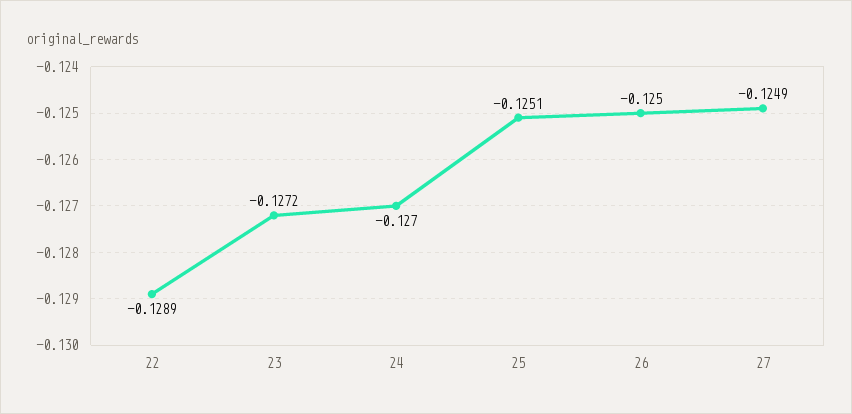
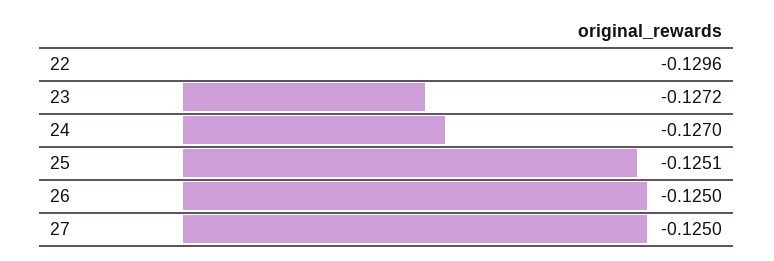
  {
-   "22": -0.1289,
+   "22": -0.1296,
    "23": -0.1272,
    "24": -0.127,
    "25": -0.1251,
    "26": -0.125,
-   "27": -0.1249
+   "27": -0.125
  }

